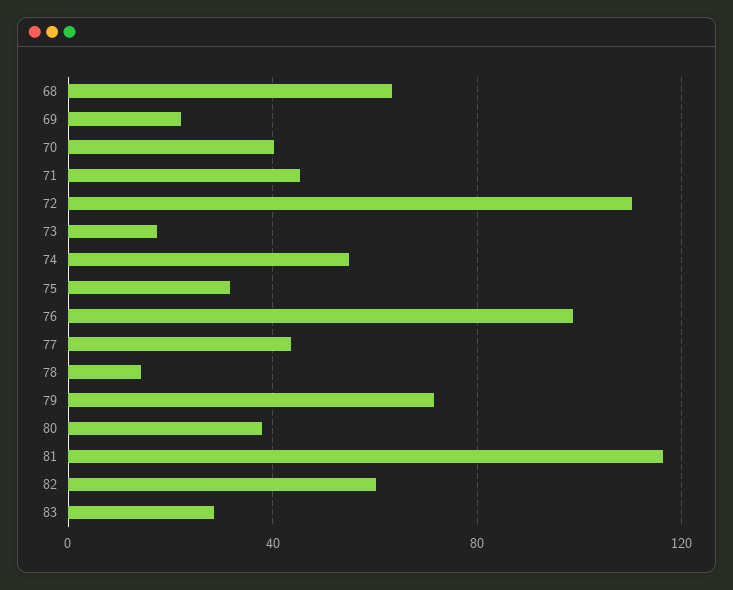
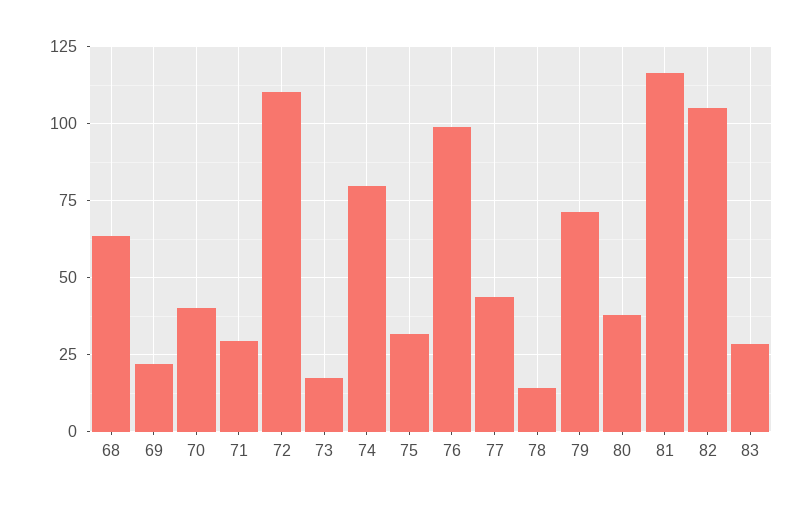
  {
    "68": 62.5,
    "69": 22.5,
    "70": 40,
-   "71": 45,
+   "71": 30,
    "72": 110,
    "73": 17.5,
-   "74": 55,
+   "74": 80,
    "75": 32.5,
    "76": 100,
    "77": 42.5,
    "78": 15,
    "79": 72.5,
    "80": 37.5,
    "81": 117.5,
-   "82": 60,
+   "82": 105,
    "83": 27.5
  }

